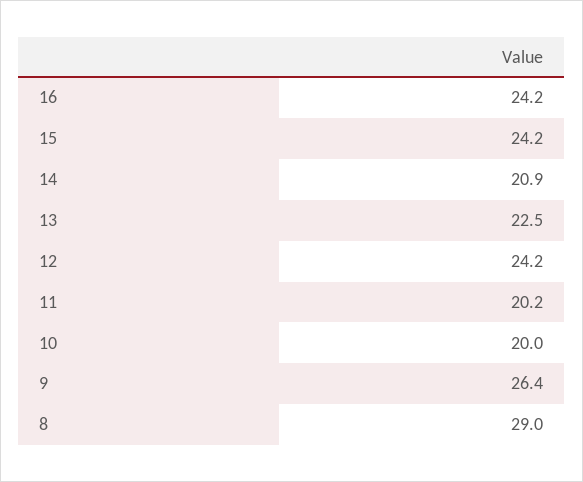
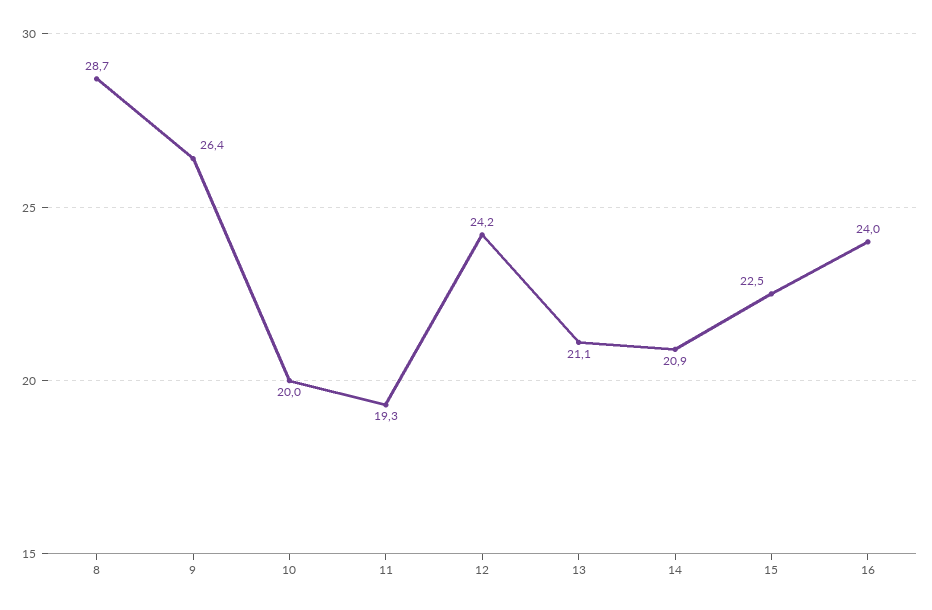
  {
-   "16": 24.2,
+   "16": 24,
-   "15": 24.2,
+   "15": 22.5,
    "14": 20.9,
-   "13": 22.5,
+   "13": 21.1,
    "12": 24.2,
-   "11": 20.2,
+   "11": 19.3,
    "10": 20,
    "9": 26.4,
-   "8": 29
+   "8": 28.7
  }

